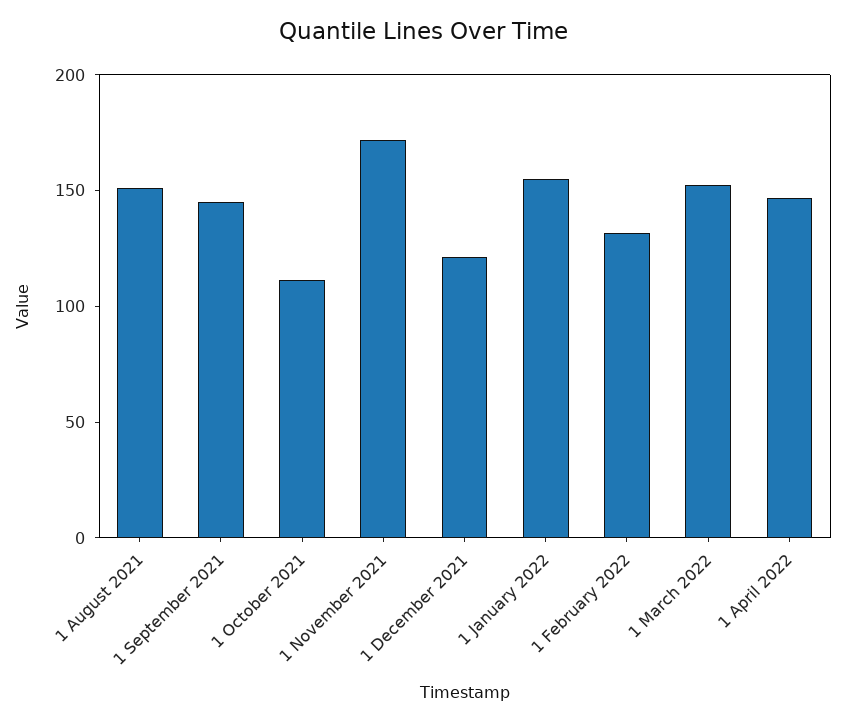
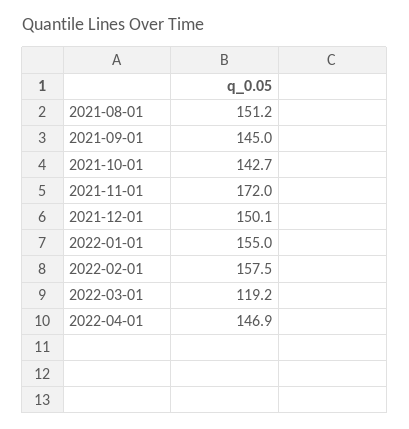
  {
    "1 August 2021": 151.2,
    "1 September 2021": 145,
-   "1 October 2021": 110,
+   "1 October 2021": 142.7,
    "1 November 2021": 172,
-   "1 December 2021": 120,
+   "1 December 2021": 150.1,
    "1 January 2022": 155,
-   "1 February 2022": 130,
+   "1 February 2022": 157.5,
-   "1 March 2022": 150,
+   "1 March 2022": 119.2,
    "1 April 2022": 146.9
  }

